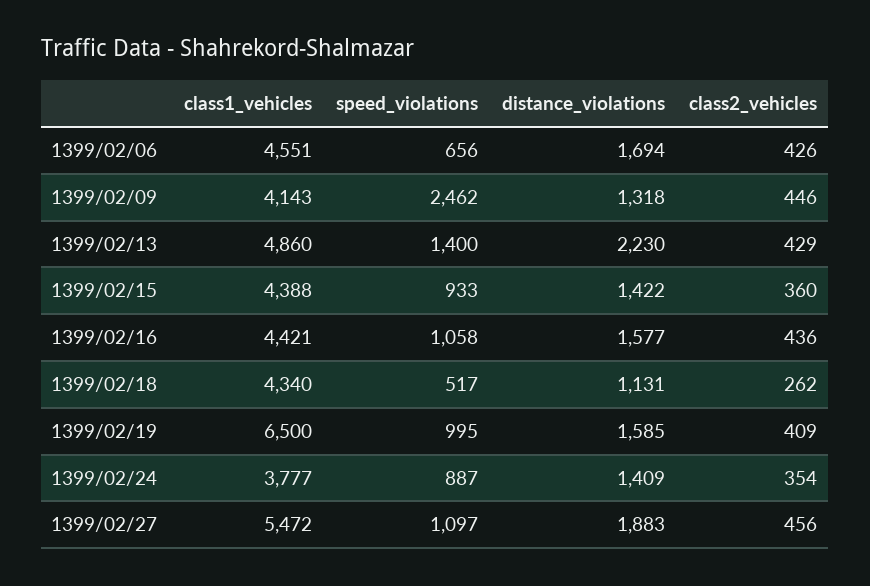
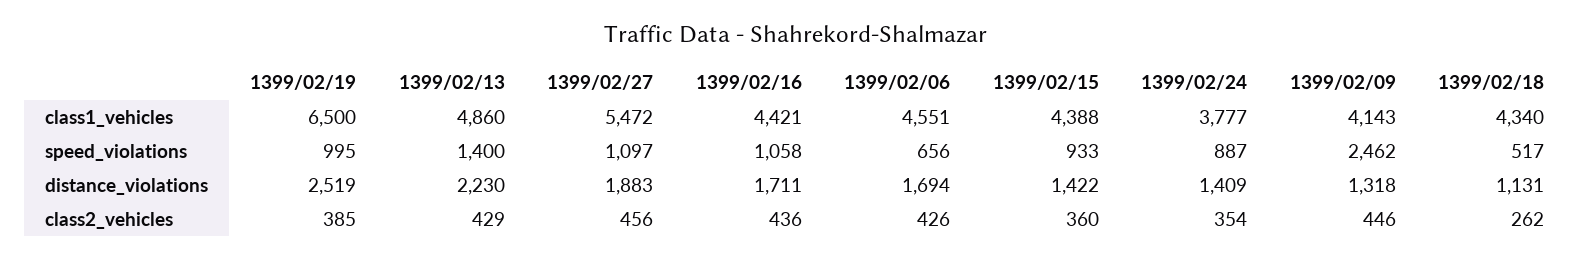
  {
    "class1_vehicles": {
      "1399/02/06": 4551,
      "1399/02/09": 4143,
      "1399/02/13": 4860,
      "1399/02/15": 4388,
      "1399/02/16": 4421,
      "1399/02/18": 4340,
      "1399/02/19": 6500,
      "1399/02/24": 3777,
      "1399/02/27": 5472
    },
    "speed_violations": {
      "1399/02/06": 656,
      "1399/02/09": 2462,
      "1399/02/13": 1400,
      "1399/02/15": 933,
      "1399/02/16": 1058,
      "1399/02/18": 517,
      "1399/02/19": 995,
      "1399/02/24": 887,
      "1399/02/27": 1097
    },
    "distance_violations": {
      "1399/02/06": 1694,
      "1399/02/09": 1318,
      "1399/02/13": 2230,
      "1399/02/15": 1422,
-     "1399/02/16": 1577,
+     "1399/02/16": 1711,
      "1399/02/18": 1131,
-     "1399/02/19": 1585,
+     "1399/02/19": 2519,
      "1399/02/24": 1409,
      "1399/02/27": 1883
    },
    "class2_vehicles": {
      "1399/02/06": 426,
      "1399/02/09": 446,
      "1399/02/13": 429,
      "1399/02/15": 360,
      "1399/02/16": 436,
      "1399/02/18": 262,
-     "1399/02/19": 409,
+     "1399/02/19": 385,
      "1399/02/24": 354,
      "1399/02/27": 456
    }
  }

